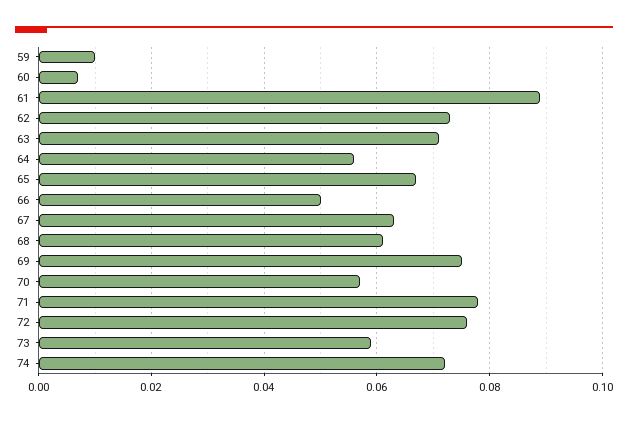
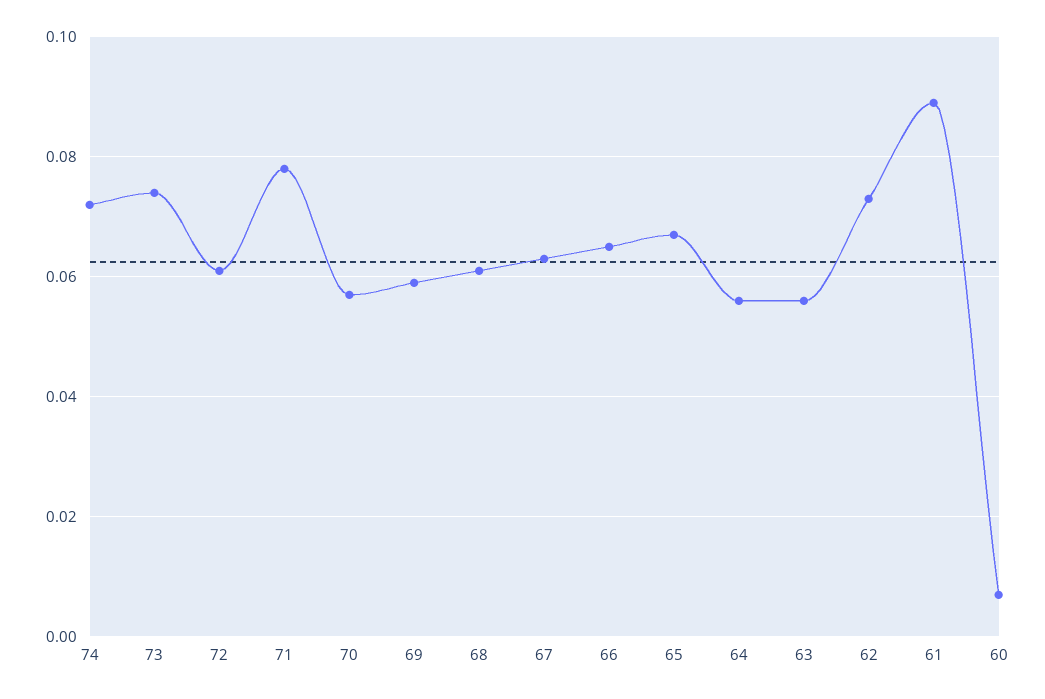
  {
-   "59": 0.01,
    "60": 0.005,
    "61": 0.09,
    "62": 0.075,
-   "63": 0.07,
+   "63": 0.055,
    "64": 0.055,
    "65": 0.065,
-   "66": 0.05,
+   "66": 0.065,
    "67": 0.065,
    "68": 0.06,
-   "69": 0.075,
+   "69": 0.06,
    "70": 0.055,
    "71": 0.08,
-   "72": 0.075,
+   "72": 0.06,
-   "73": 0.06,
+   "73": 0.075,
    "74": 0.07
  }

